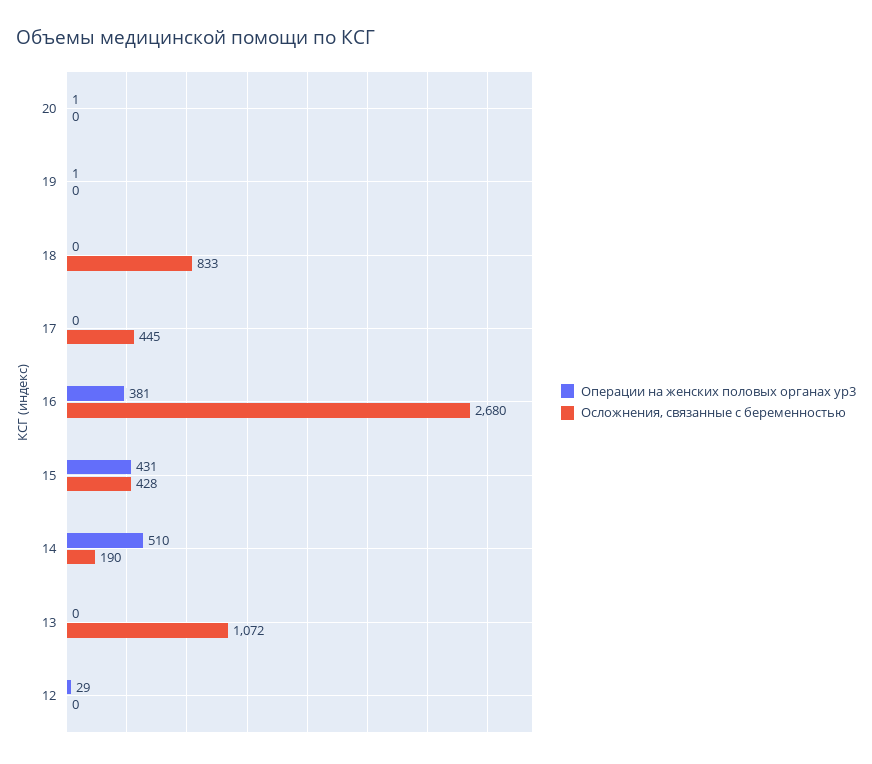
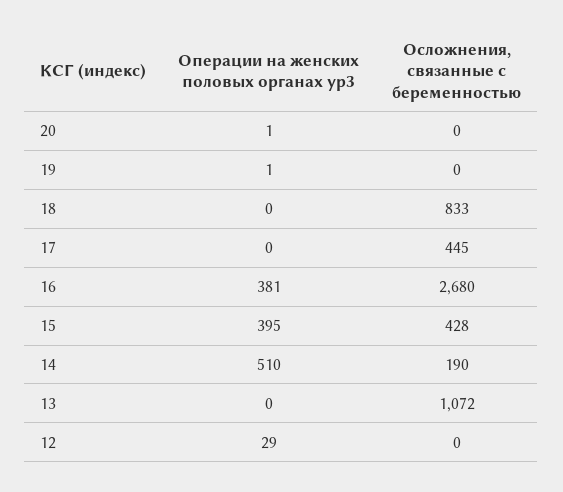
  {
    "Операции на женских половых органах ур3": {
      "20": 1,
      "19": 1,
      "18": 0,
      "17": 0,
      "16": 381,
-     "15": 431,
+     "15": 395,
      "14": 510,
      "13": 0,
      "12": 29
    },
    "Осложнения, связанные с беременностью": {
      "20": 0,
      "19": 0,
      "18": 833,
      "17": 445,
      "16": 2680,
      "15": 428,
      "14": 190,
      "13": 1072,
      "12": 0
    }
  }

